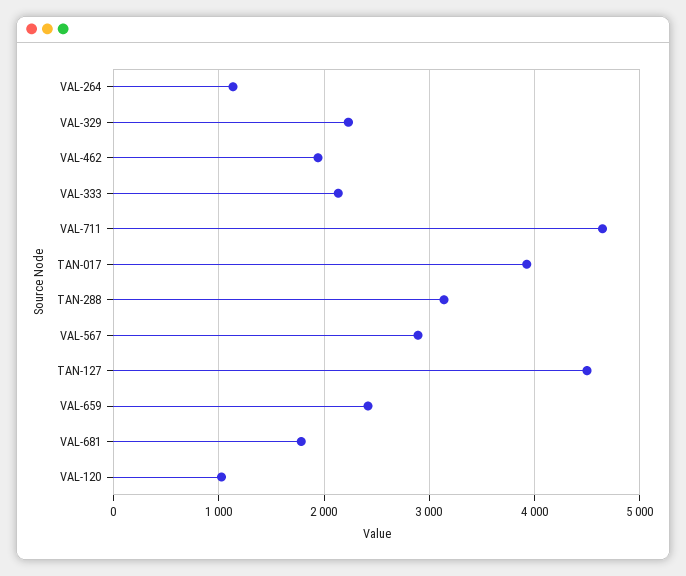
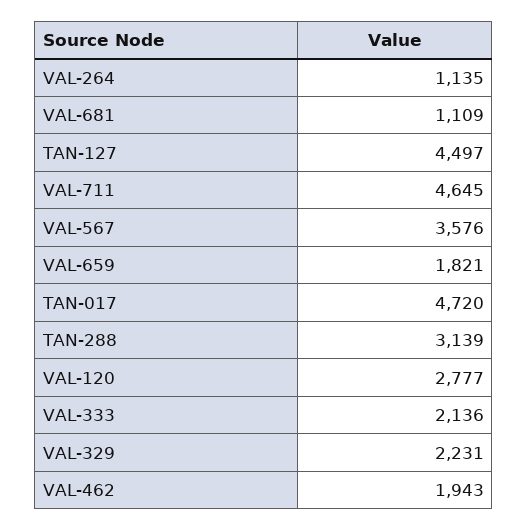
  {
    "VAL-264": 1135,
    "VAL-329": 2231,
    "VAL-462": 1943,
    "VAL-333": 2136,
    "VAL-711": 4645,
-   "TAN-017": 3900,
+   "TAN-017": 4720,
    "TAN-288": 3139,
-   "VAL-567": 2900,
+   "VAL-567": 3576,
    "TAN-127": 4497,
-   "VAL-659": 2400,
+   "VAL-659": 1821,
-   "VAL-681": 1800,
+   "VAL-681": 1109,
-   "VAL-120": 1000
+   "VAL-120": 2777
  }

